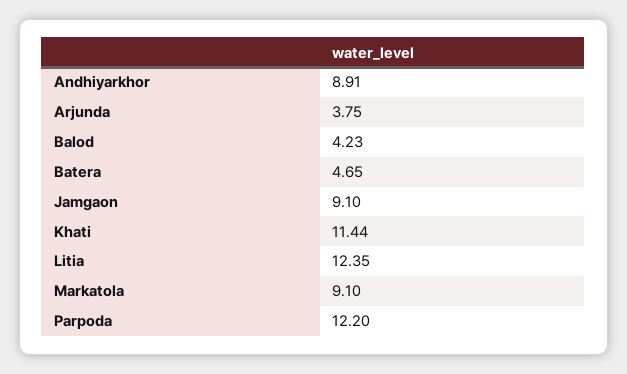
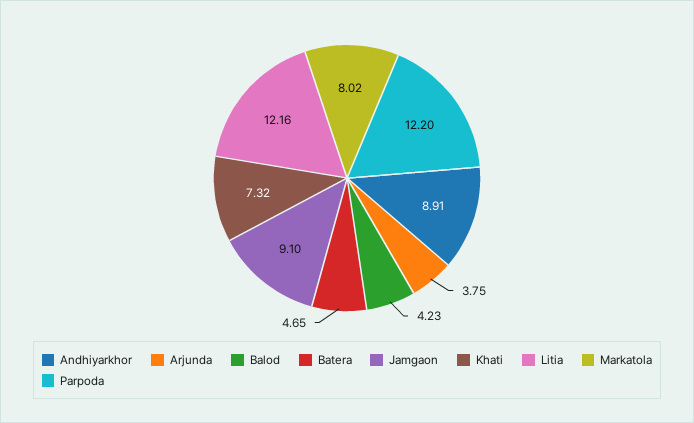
  {
    "Andhiyarkhor": 8.91,
    "Arjunda": 3.75,
    "Balod": 4.23,
    "Batera": 4.65,
    "Jamgaon": 9.1,
-   "Khati": 11.44,
+   "Khati": 7.32,
-   "Litia": 12.35,
+   "Litia": 12.16,
-   "Markatola": 9.1,
+   "Markatola": 8.02,
    "Parpoda": 12.2
  }

